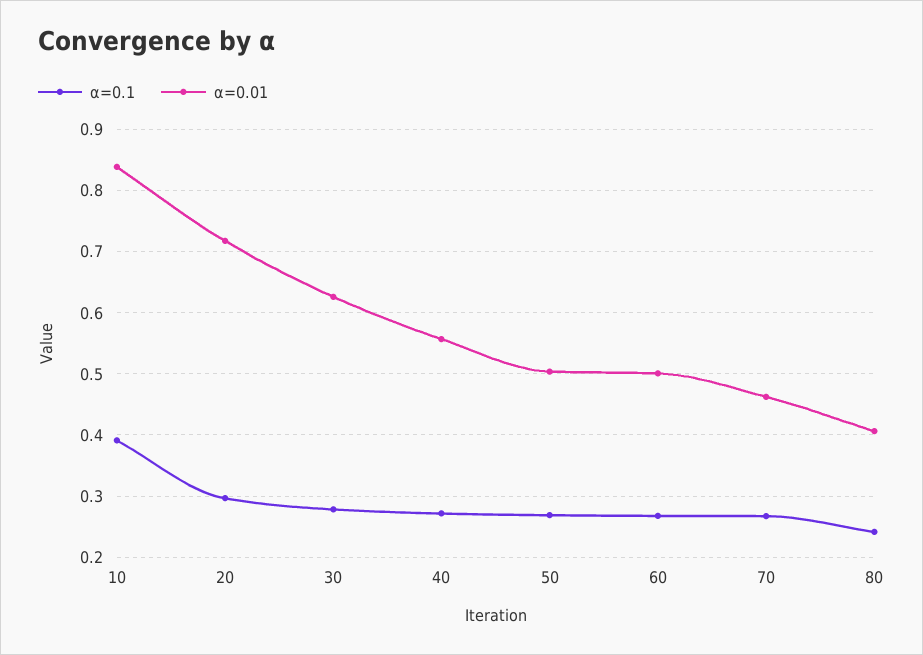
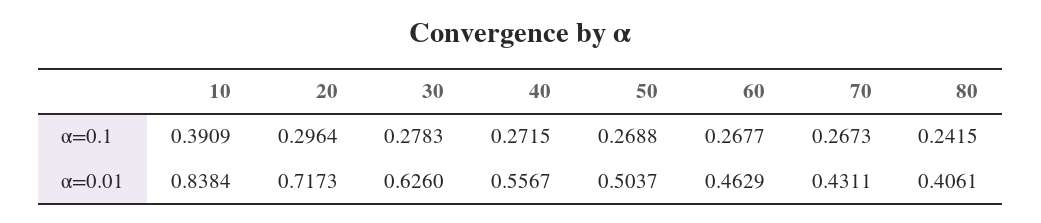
  {
    "α=0.1": {
      "10": 0.3909,
      "20": 0.2964,
      "30": 0.2783,
      "40": 0.2715,
      "50": 0.2688,
      "60": 0.2677,
      "70": 0.2673,
      "80": 0.2415
    },
    "α=0.01": {
      "10": 0.8384,
      "20": 0.7173,
      "30": 0.626,
      "40": 0.5567,
      "50": 0.5037,
-     "60": 0.5,
+     "60": 0.4629,
-     "70": 0.46,
+     "70": 0.4311,
      "80": 0.4061
    }
  }

